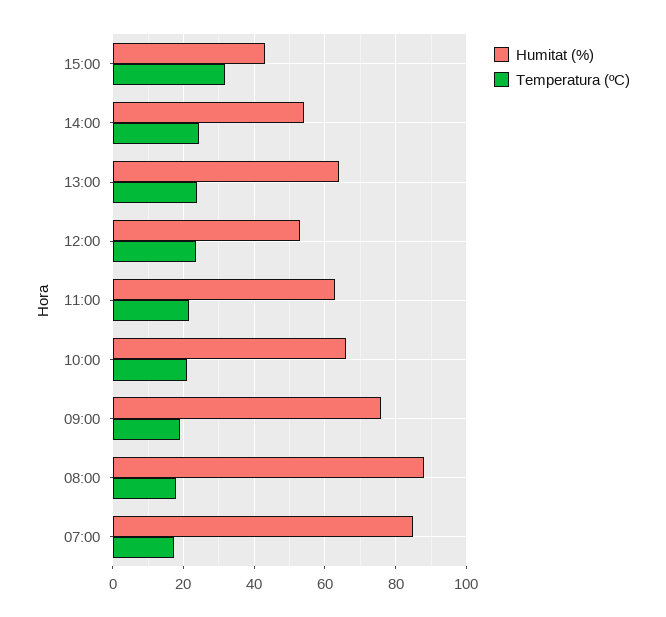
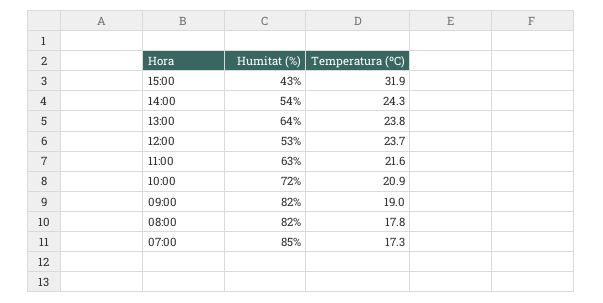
  {
    "Humitat (%)": {
      "15:00": 43,
      "14:00": 54,
      "13:00": 64,
      "12:00": 53,
      "11:00": 63,
-     "10:00": 66,
+     "10:00": 72,
-     "09:00": 76,
+     "09:00": 82,
-     "08:00": 88,
+     "08:00": 82,
      "07:00": 85
    },
    "Temperatura (ºC)": {
      "15:00": 31.9,
      "14:00": 24.3,
      "13:00": 23.8,
      "12:00": 23.7,
      "11:00": 21.6,
      "10:00": 20.9,
      "09:00": 19,
      "08:00": 17.8,
      "07:00": 17.3
    }
  }

